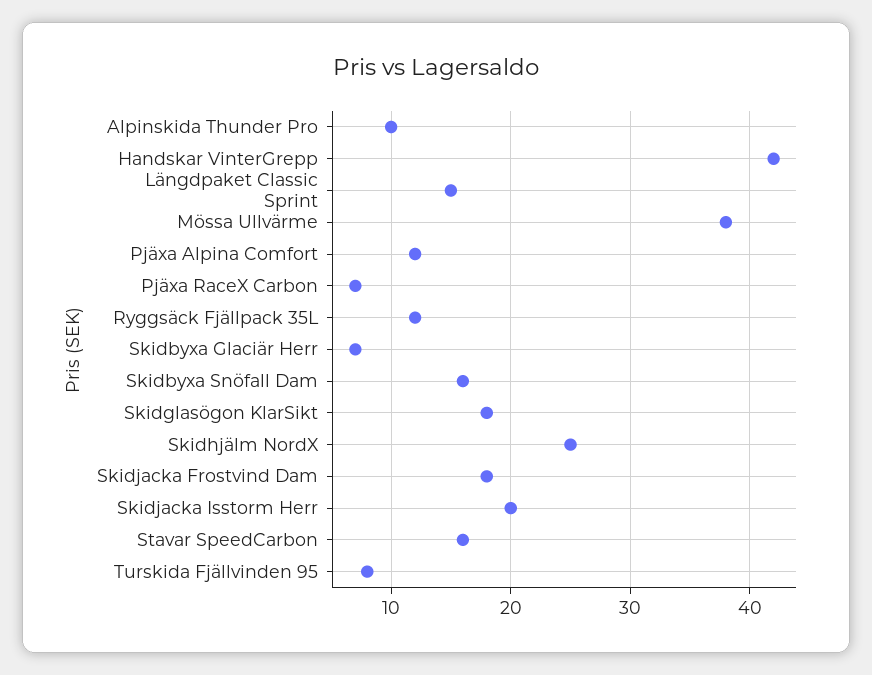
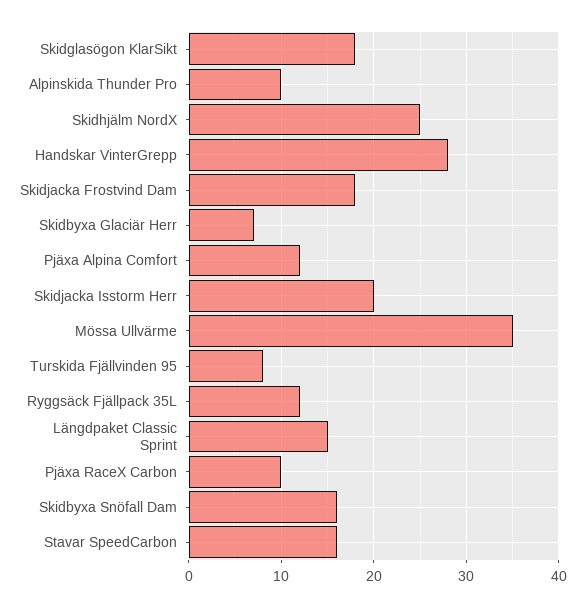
  {
    "Alpinskida Thunder Pro": 10,
-   "Handskar VinterGrepp": 42,
+   "Handskar VinterGrepp": 28,
    "Längdpaket Classic Sprint": 15,
-   "Mössa Ullvärme": 38,
+   "Mössa Ullvärme": 35,
    "Pjäxa Alpina Comfort": 12,
-   "Pjäxa RaceX Carbon": 7,
+   "Pjäxa RaceX Carbon": 10,
    "Ryggsäck Fjällpack 35L": 12,
    "Skidbyxa Glaciär Herr": 7,
    "Skidbyxa Snöfall Dam": 16,
    "Skidglasögon KlarSikt": 18,
    "Skidhjälm NordX": 25,
    "Skidjacka Frostvind Dam": 18,
    "Skidjacka Isstorm Herr": 20,
    "Stavar SpeedCarbon": 16,
    "Turskida Fjällvinden 95": 8
  }

